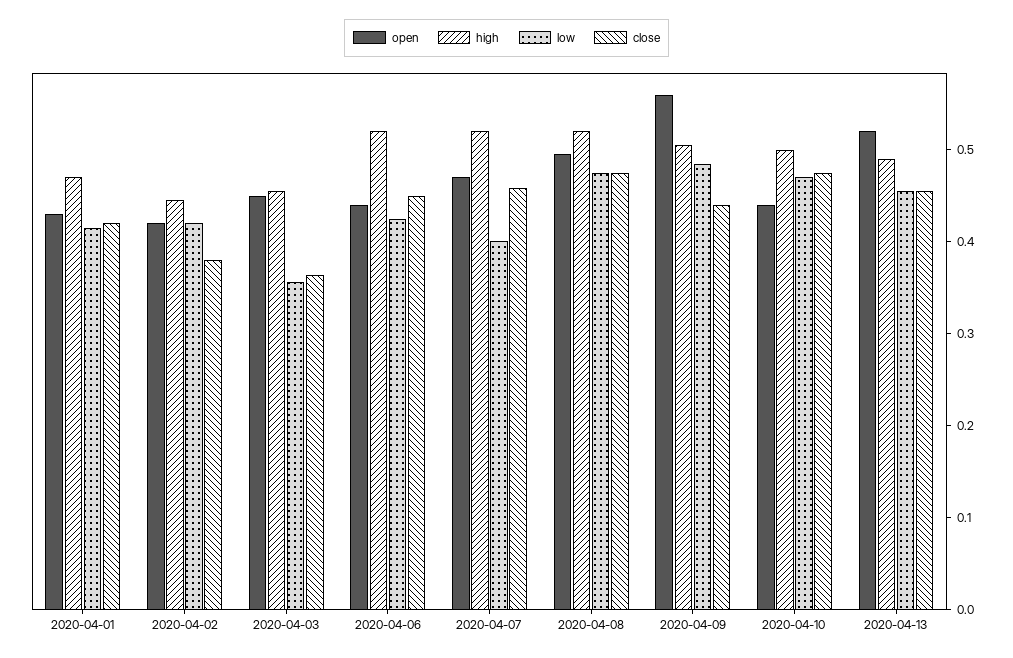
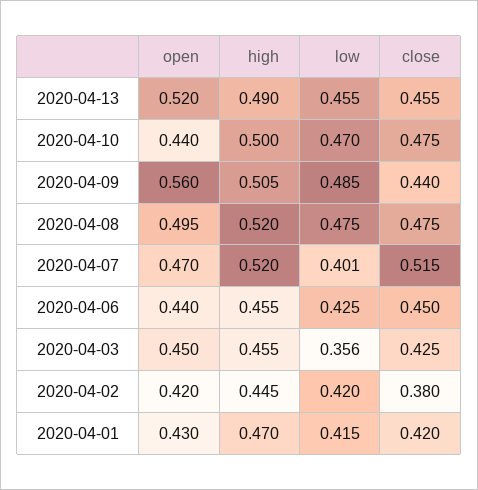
  {
    "open": {
      "2020-04-01": 0.43,
      "2020-04-02": 0.42,
      "2020-04-03": 0.45,
      "2020-04-06": 0.44,
      "2020-04-07": 0.47,
      "2020-04-08": 0.495,
      "2020-04-09": 0.56,
      "2020-04-10": 0.44,
      "2020-04-13": 0.52
    },
    "high": {
      "2020-04-01": 0.47,
      "2020-04-02": 0.445,
      "2020-04-03": 0.455,
-     "2020-04-06": 0.52,
+     "2020-04-06": 0.455,
      "2020-04-07": 0.52,
      "2020-04-08": 0.52,
      "2020-04-09": 0.505,
      "2020-04-10": 0.5,
      "2020-04-13": 0.49
    },
    "low": {
      "2020-04-01": 0.415,
      "2020-04-02": 0.42,
      "2020-04-03": 0.356,
      "2020-04-06": 0.425,
      "2020-04-07": 0.401,
      "2020-04-08": 0.475,
      "2020-04-09": 0.485,
      "2020-04-10": 0.47,
      "2020-04-13": 0.455
    },
    "close": {
      "2020-04-01": 0.42,
      "2020-04-02": 0.38,
-     "2020-04-03": 0.36,
+     "2020-04-03": 0.425,
      "2020-04-06": 0.45,
-     "2020-04-07": 0.46,
+     "2020-04-07": 0.515,
      "2020-04-08": 0.475,
      "2020-04-09": 0.44,
      "2020-04-10": 0.475,
      "2020-04-13": 0.455
    }
  }

